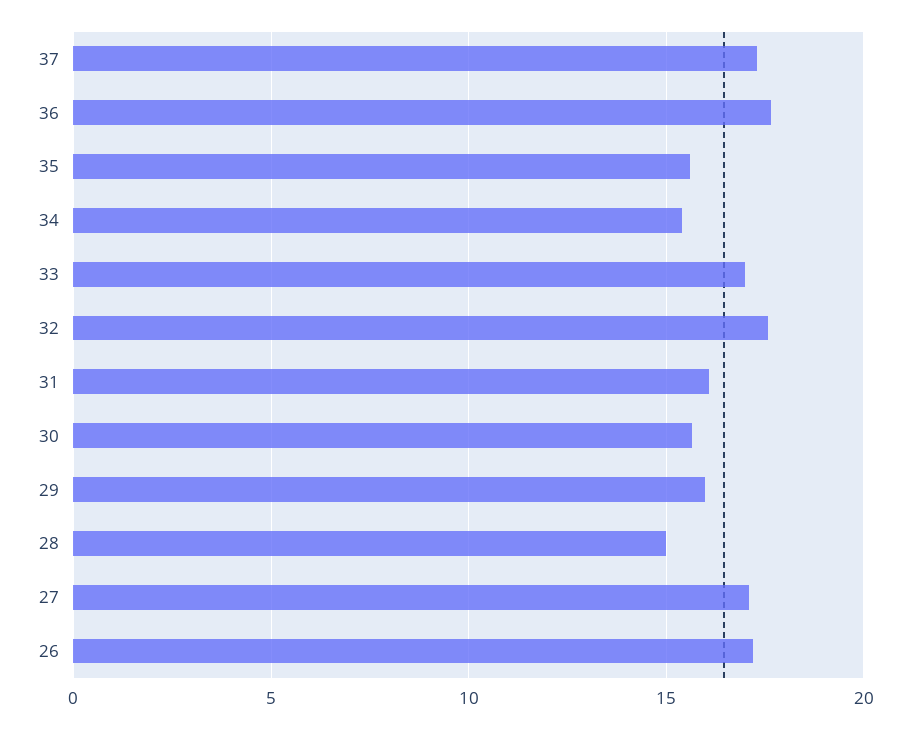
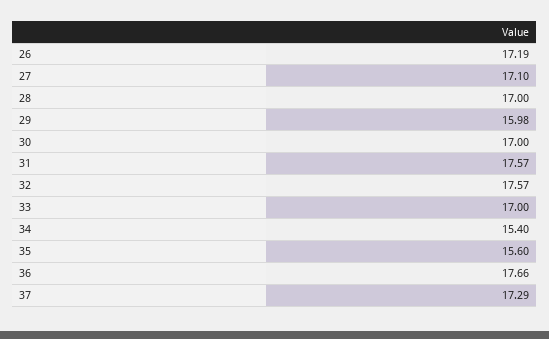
  {
    "37": 17.29,
    "36": 17.66,
    "35": 15.6,
    "34": 15.4,
    "33": 17,
    "32": 17.57,
-   "31": 16,
+   "31": 17.57,
-   "30": 15.5,
+   "30": 17,
    "29": 15.98,
-   "28": 15,
+   "28": 17,
    "27": 17.1,
    "26": 17.19
  }

